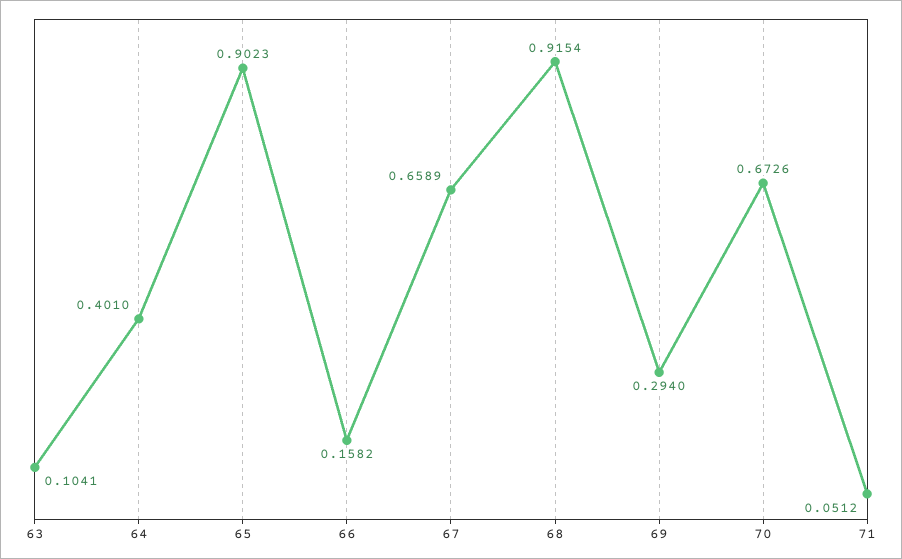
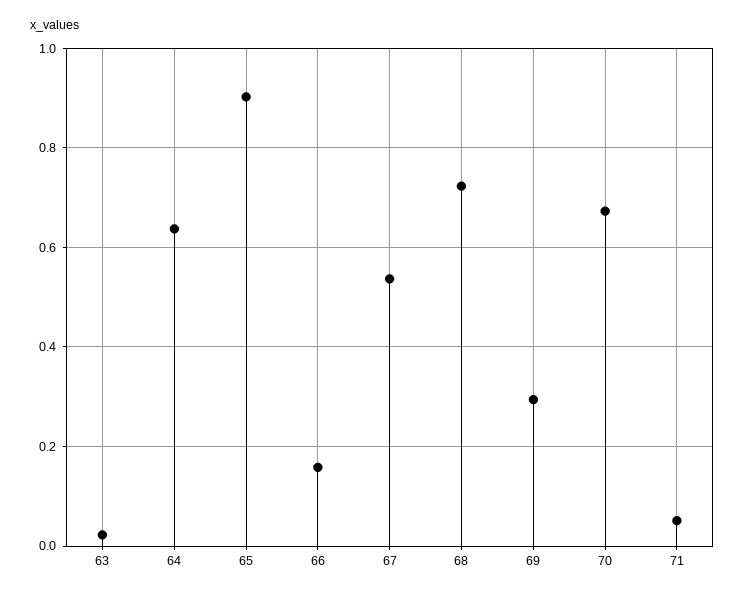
  {
-   "63": 0.1041,
+   "63": 0.02,
-   "64": 0.401,
+   "64": 0.64,
    "65": 0.9023,
    "66": 0.1582,
-   "67": 0.6589,
+   "67": 0.54,
-   "68": 0.9154,
+   "68": 0.72,
    "69": 0.294,
    "70": 0.6726,
    "71": 0.0512
  }

